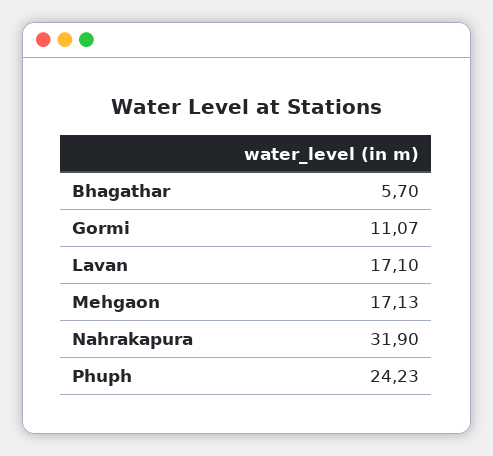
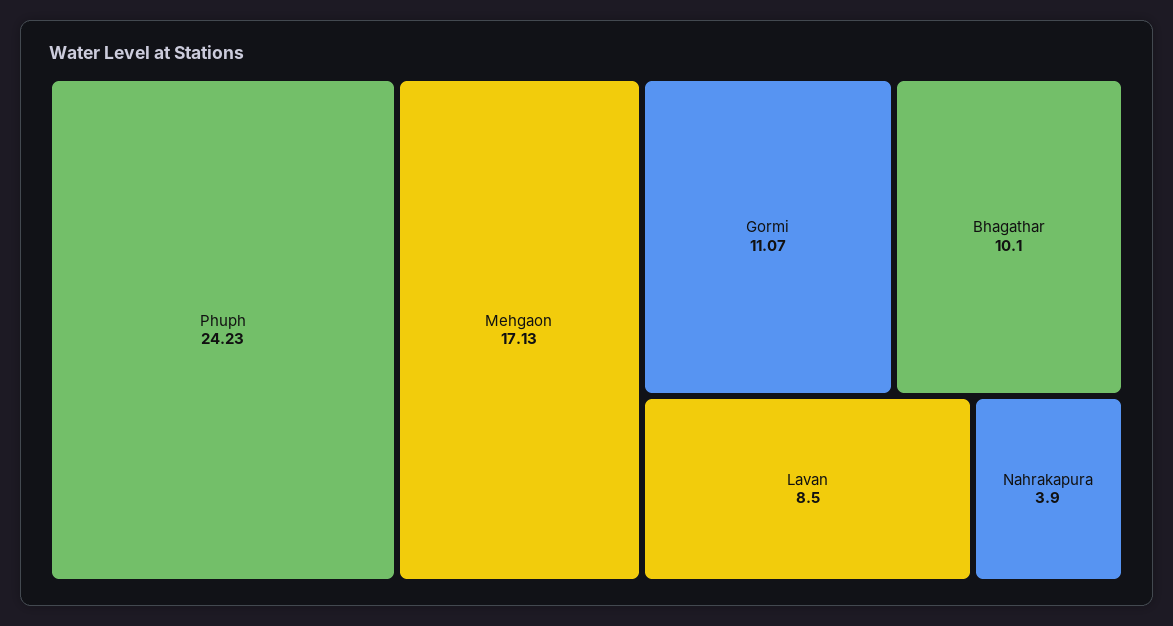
  {
-   "Bhagathar": 5.7,
+   "Bhagathar": 10.1,
    "Gormi": 11.07,
-   "Lavan": 17.1,
+   "Lavan": 8.5,
    "Mehgaon": 17.13,
-   "Nahrakapura": 31.9,
+   "Nahrakapura": 3.9,
    "Phuph": 24.23
  }

